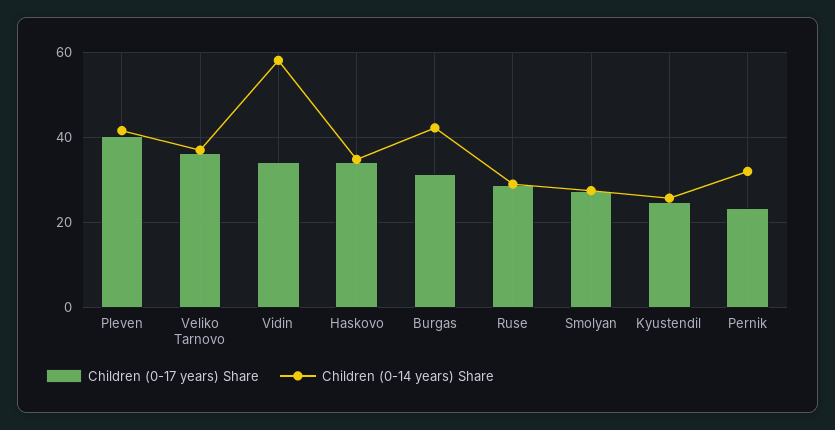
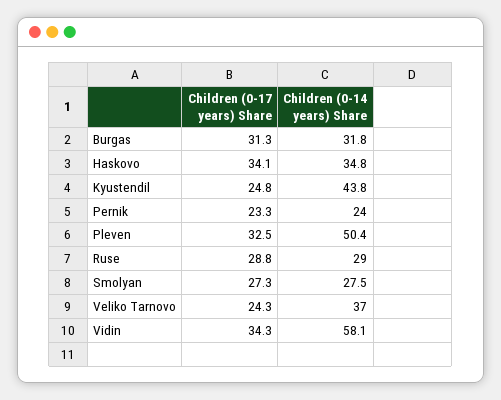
  {
    "Children (0-17 years) Share": {
-     "Pleven": 40,
+     "Pleven": 32.5,
-     "Veliko Tarnovo": 36,
+     "Veliko Tarnovo": 24.3,
      "Vidin": 34.3,
      "Haskovo": 34.1,
      "Burgas": 31.3,
      "Ruse": 28.8,
      "Smolyan": 27.3,
      "Kyustendil": 24.8,
      "Pernik": 23.3
    },
    "Children (0-14 years) Share": {
-     "Pleven": 42,
+     "Pleven": 50.4,
      "Veliko Tarnovo": 37,
      "Vidin": 58.1,
      "Haskovo": 34.8,
-     "Burgas": 42,
+     "Burgas": 31.8,
      "Ruse": 29,
      "Smolyan": 27.5,
-     "Kyustendil": 26,
+     "Kyustendil": 43.8,
-     "Pernik": 32
+     "Pernik": 24
    }
  }

